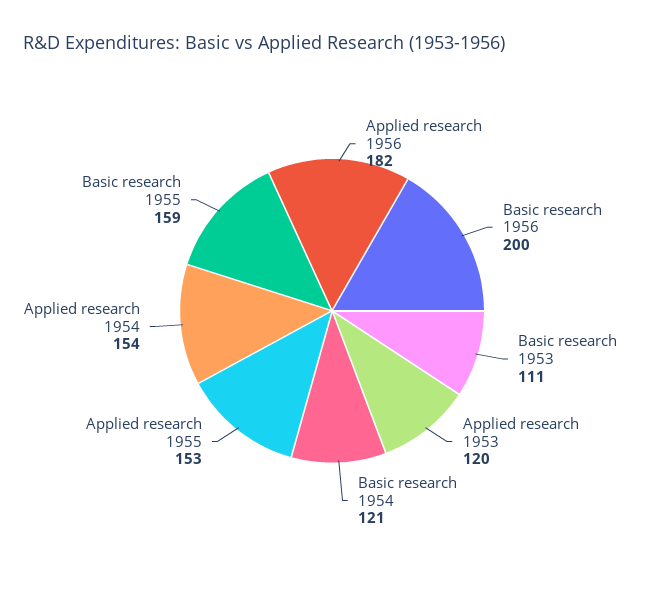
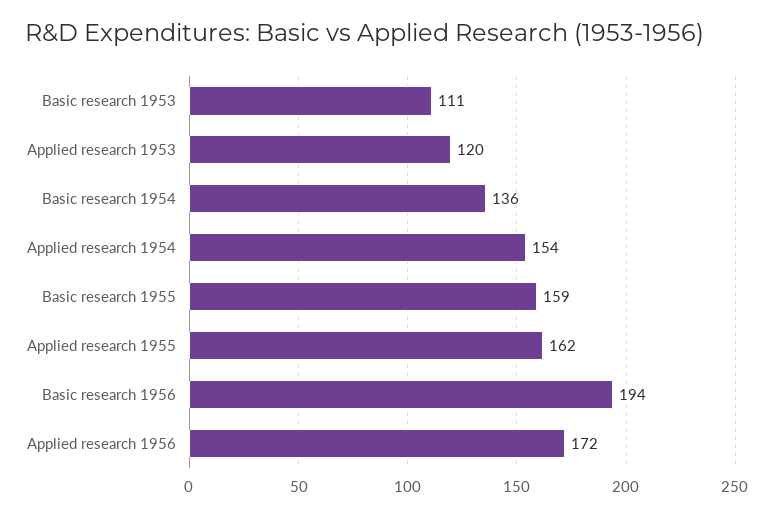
  {
-   "Applied research 1956": 182,
+   "Applied research 1956": 172,
-   "Basic research 1956": 200,
+   "Basic research 1956": 194,
    "Basic research 1953": 111,
    "Applied research 1953": 120,
-   "Basic research 1954": 121,
+   "Basic research 1954": 136,
-   "Applied research 1955": 153,
+   "Applied research 1955": 162,
    "Applied research 1954": 154,
    "Basic research 1955": 159
  }

